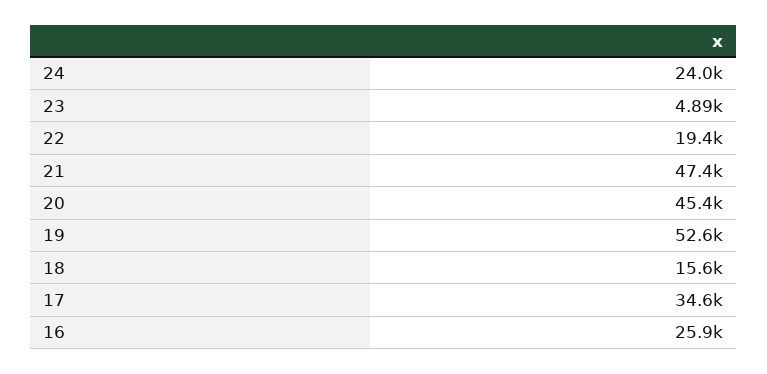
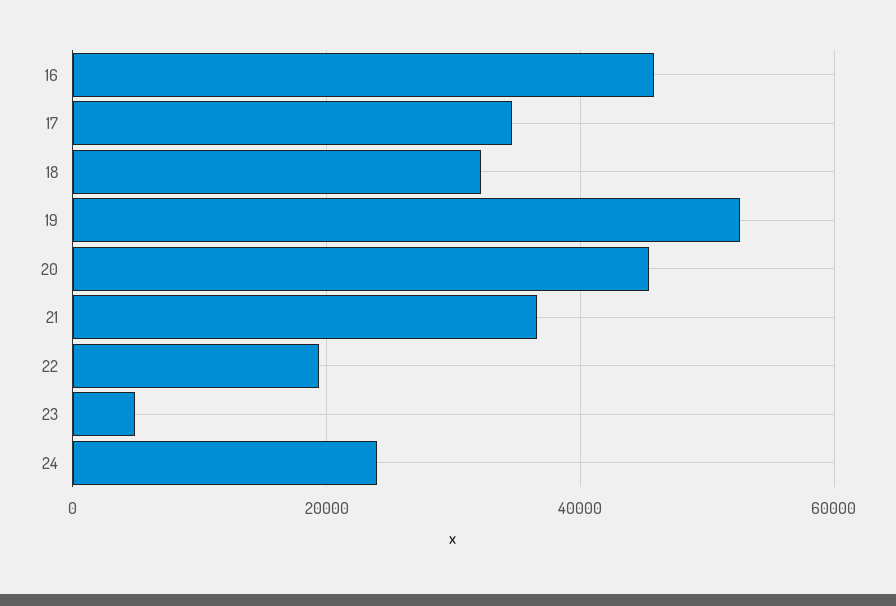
  {
    "24": 24000,
    "23": 4890,
    "22": 19400,
-   "21": 47400,
+   "21": 36000,
    "20": 45400,
    "19": 52600,
-   "18": 15600,
+   "18": 32000,
    "17": 34600,
-   "16": 25900
+   "16": 46000
  }

